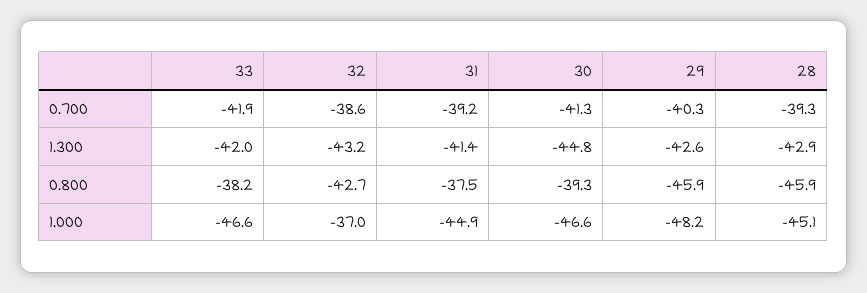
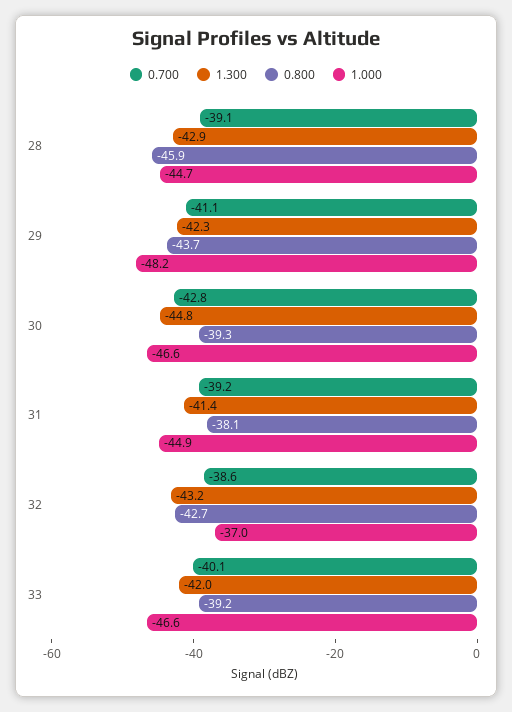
  {
    "0.700": {
-     "33": -41.9,
+     "33": -40.1,
      "32": -38.6,
      "31": -39.2,
-     "30": -41.3,
+     "30": -42.8,
-     "29": -40.3,
+     "29": -41.1,
-     "28": -39.3
+     "28": -39.1
    },
    "1.300": {
      "33": -42,
      "32": -43.2,
      "31": -41.4,
      "30": -44.8,
-     "29": -42.6,
+     "29": -42.3,
      "28": -42.9
    },
    "0.800": {
-     "33": -38.2,
+     "33": -39.2,
      "32": -42.7,
-     "31": -37.5,
+     "31": -38.1,
      "30": -39.3,
-     "29": -45.9,
+     "29": -43.7,
      "28": -45.9
    },
    "1.000": {
      "33": -46.6,
      "32": -37,
      "31": -44.9,
      "30": -46.6,
      "29": -48.2,
-     "28": -45.1
+     "28": -44.7
    }
  }

